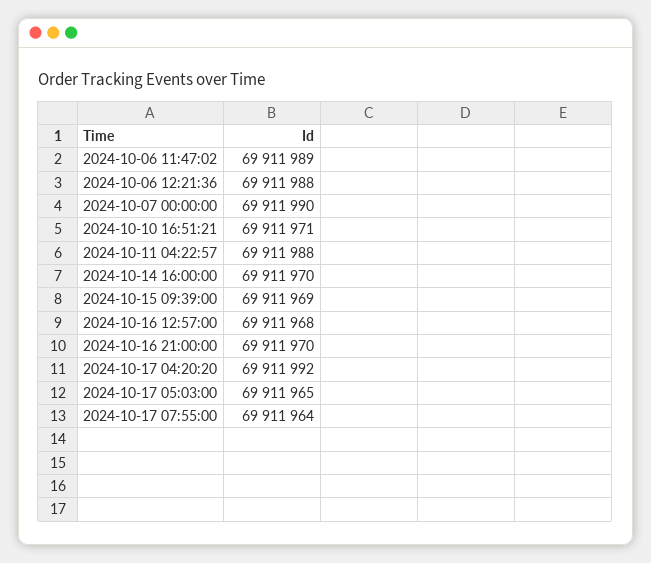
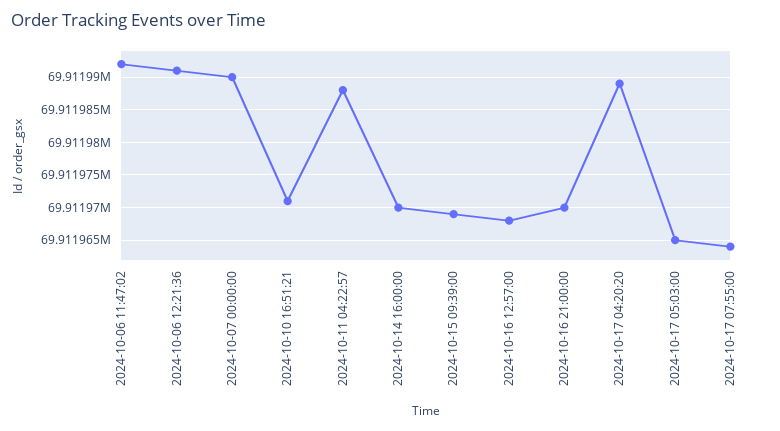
  {
-   "2024-10-06 11:47:02": 69911989,
+   "2024-10-06 11:47:02": 69911992,
-   "2024-10-06 12:21:36": 69911988,
+   "2024-10-06 12:21:36": 69911991,
    "2024-10-07 00:00:00": 69911990,
    "2024-10-10 16:51:21": 69911971,
    "2024-10-11 04:22:57": 69911988,
    "2024-10-14 16:00:00": 69911970,
    "2024-10-15 09:39:00": 69911969,
    "2024-10-16 12:57:00": 69911968,
    "2024-10-16 21:00:00": 69911970,
-   "2024-10-17 04:20:20": 69911992,
+   "2024-10-17 04:20:20": 69911989,
    "2024-10-17 05:03:00": 69911965,
    "2024-10-17 07:55:00": 69911964
  }

